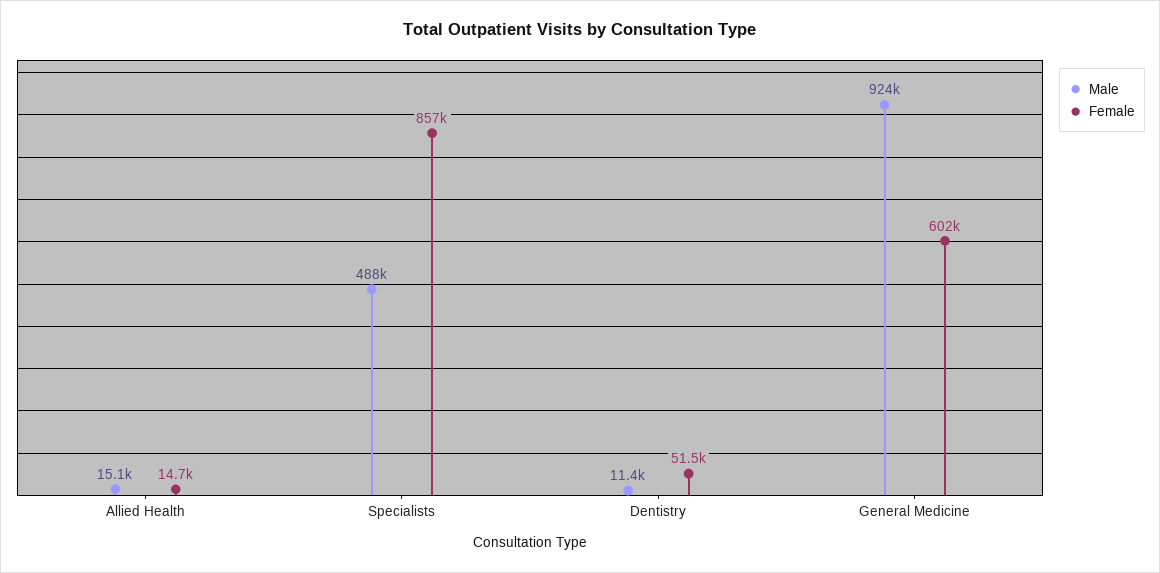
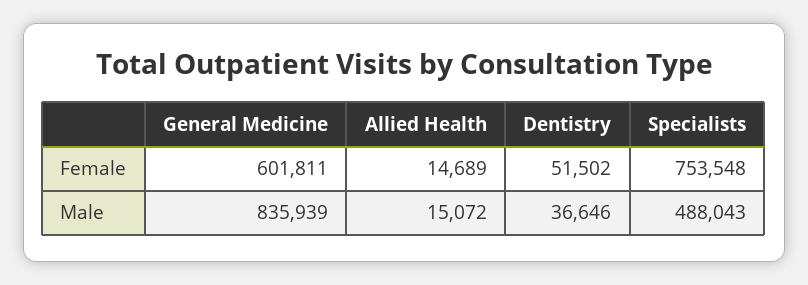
  {
    "Male": {
      "Allied Health": 15072,
      "Specialists": 488043,
-     "Dentistry": 11400,
+     "Dentistry": 36646,
-     "General Medicine": 924000
+     "General Medicine": 835939
    },
    "Female": {
      "Allied Health": 14689,
-     "Specialists": 857000,
+     "Specialists": 753548,
      "Dentistry": 51502,
      "General Medicine": 601811
    }
  }

